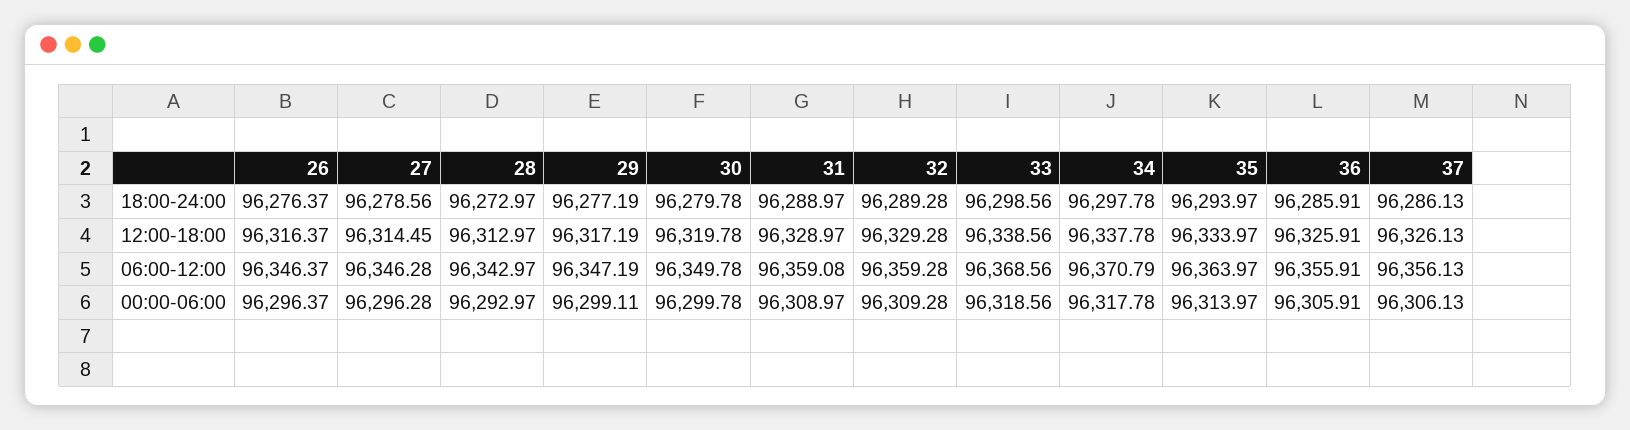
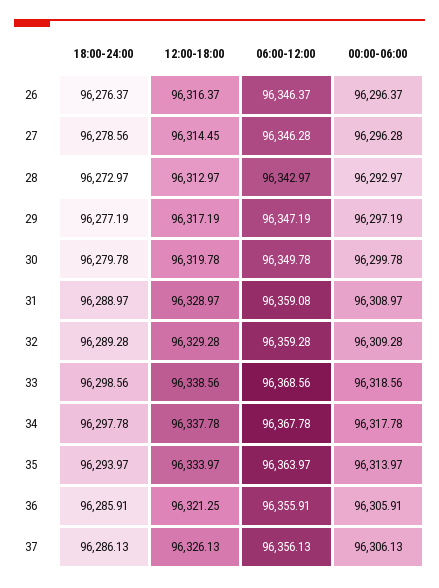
  {
    "26": {
      "18:00-24:00": 96276.37,
      "12:00-18:00": 96316.37,
      "06:00-12:00": 96346.37,
      "00:00-06:00": 96296.37
    },
    "27": {
      "18:00-24:00": 96278.56,
      "12:00-18:00": 96314.45,
      "06:00-12:00": 96346.28,
      "00:00-06:00": 96296.28
    },
    "28": {
      "18:00-24:00": 96272.97,
      "12:00-18:00": 96312.97,
      "06:00-12:00": 96342.97,
      "00:00-06:00": 96292.97
    },
    "29": {
      "18:00-24:00": 96277.19,
      "12:00-18:00": 96317.19,
      "06:00-12:00": 96347.19,
-     "00:00-06:00": 96299.11
+     "00:00-06:00": 96297.19
    },
    "30": {
      "18:00-24:00": 96279.78,
      "12:00-18:00": 96319.78,
      "06:00-12:00": 96349.78,
      "00:00-06:00": 96299.78
    },
    "31": {
      "18:00-24:00": 96288.97,
      "12:00-18:00": 96328.97,
      "06:00-12:00": 96359.08,
      "00:00-06:00": 96308.97
    },
    "32": {
      "18:00-24:00": 96289.28,
      "12:00-18:00": 96329.28,
      "06:00-12:00": 96359.28,
      "00:00-06:00": 96309.28
    },
    "33": {
      "18:00-24:00": 96298.56,
      "12:00-18:00": 96338.56,
      "06:00-12:00": 96368.56,
      "00:00-06:00": 96318.56
    },
    "34": {
      "18:00-24:00": 96297.78,
      "12:00-18:00": 96337.78,
-     "06:00-12:00": 96370.79,
+     "06:00-12:00": 96367.78,
      "00:00-06:00": 96317.78
    },
    "35": {
      "18:00-24:00": 96293.97,
      "12:00-18:00": 96333.97,
      "06:00-12:00": 96363.97,
      "00:00-06:00": 96313.97
    },
    "36": {
      "18:00-24:00": 96285.91,
-     "12:00-18:00": 96325.91,
+     "12:00-18:00": 96321.25,
      "06:00-12:00": 96355.91,
      "00:00-06:00": 96305.91
    },
    "37": {
      "18:00-24:00": 96286.13,
      "12:00-18:00": 96326.13,
      "06:00-12:00": 96356.13,
      "00:00-06:00": 96306.13
    }
  }

